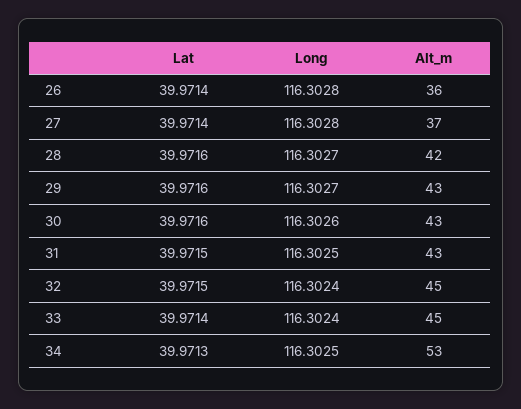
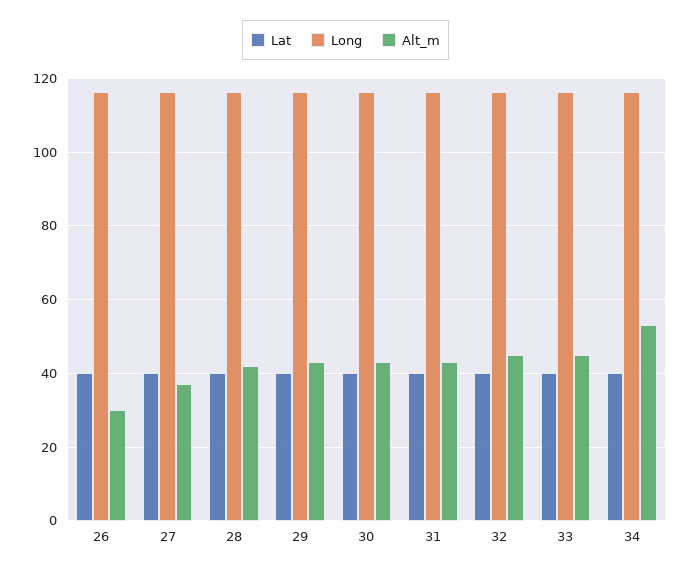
  {
    "Lat": {
      "26": 39.9714,
      "27": 39.9714,
      "28": 39.9716,
      "29": 39.9716,
      "30": 39.9716,
      "31": 39.9715,
      "32": 39.9715,
      "33": 39.9714,
      "34": 39.9713
    },
    "Long": {
      "26": 116.3028,
      "27": 116.3028,
      "28": 116.3027,
      "29": 116.3027,
      "30": 116.3026,
      "31": 116.3025,
      "32": 116.3024,
      "33": 116.3024,
      "34": 116.3025
    },
    "Alt_m": {
-     "26": 36,
+     "26": 30,
      "27": 37,
      "28": 42,
      "29": 43,
      "30": 43,
      "31": 43,
      "32": 45,
      "33": 45,
      "34": 53
    }
  }

